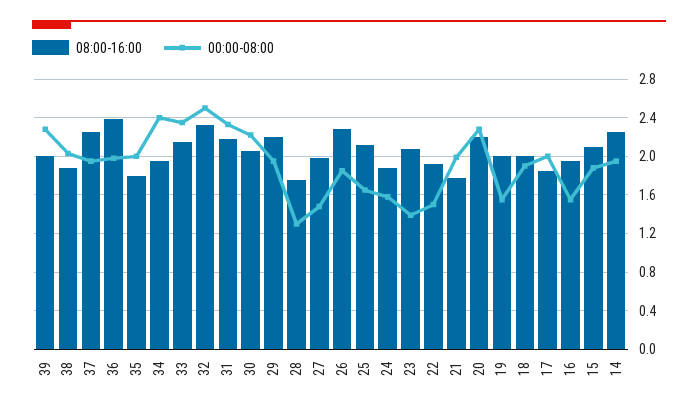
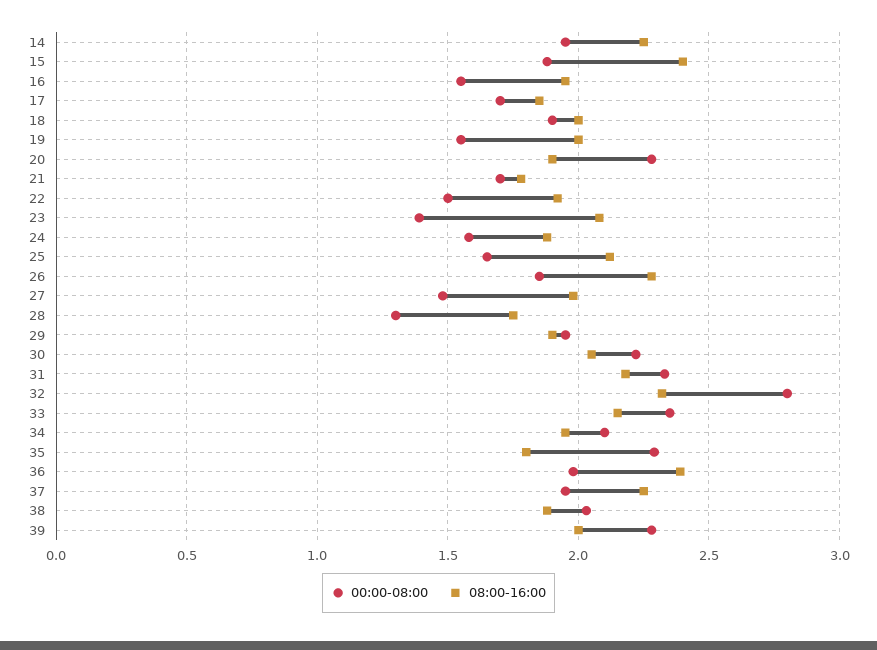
  {
    "08:00-16:00": {
      "39": 2,
      "38": 1.9,
      "37": 2.25,
      "36": 2.4,
      "35": 1.8,
      "34": 1.95,
      "33": 2.15,
      "32": 2.3,
      "31": 2.2,
      "30": 2.05,
-     "29": 2.2,
+     "29": 1.9,
      "28": 1.75,
      "27": 2,
      "26": 2.3,
      "25": 2.1,
      "24": 1.9,
      "23": 2.1,
      "22": 1.9,
      "21": 1.8,
-     "20": 2.2,
+     "20": 1.9,
      "19": 2,
      "18": 2,
      "17": 1.85,
      "16": 1.95,
-     "15": 2.1,
+     "15": 2.4,
      "14": 2.25
    },
    "00:00-08:00": {
      "39": 2.3,
      "38": 2.05,
      "37": 1.95,
      "36": 2,
-     "35": 2,
+     "35": 2.3,
-     "34": 2.4,
+     "34": 2.1,
      "33": 2.35,
-     "32": 2.5,
+     "32": 2.8,
      "31": 2.35,
      "30": 2.2,
      "29": 1.95,
      "28": 1.3,
      "27": 1.5,
      "26": 1.85,
      "25": 1.65,
      "24": 1.6,
      "23": 1.4,
      "22": 1.5,
-     "21": 2,
+     "21": 1.7,
      "20": 2.3,
      "19": 1.55,
      "18": 1.9,
-     "17": 2,
+     "17": 1.7,
      "16": 1.55,
      "15": 1.9,
      "14": 1.95
    }
  }

